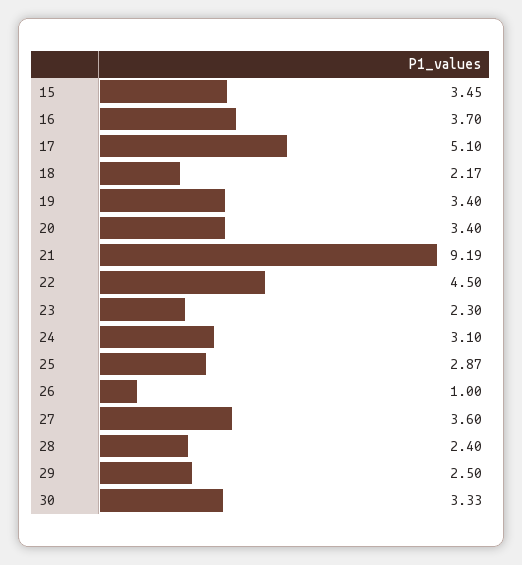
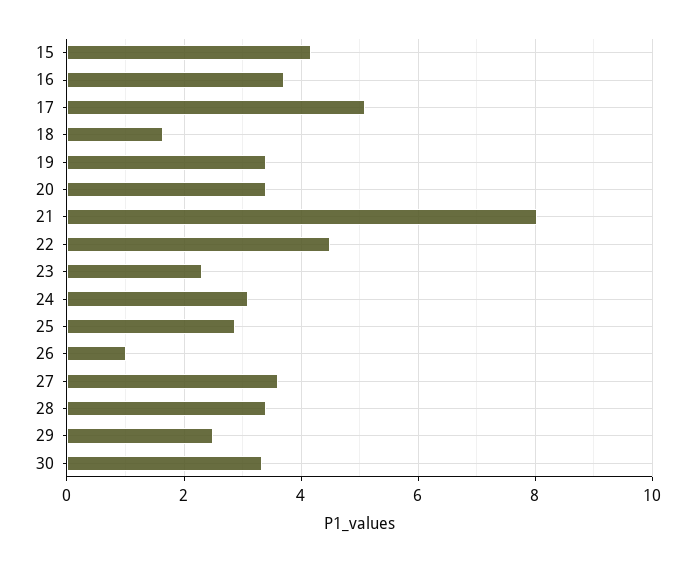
  {
-   "15": 3.45,
+   "15": 4.2,
    "16": 3.7,
    "17": 5.1,
-   "18": 2.17,
+   "18": 1.6,
    "19": 3.4,
    "20": 3.4,
-   "21": 9.19,
+   "21": 8,
    "22": 4.5,
    "23": 2.3,
    "24": 3.1,
    "25": 2.87,
    "26": 1,
    "27": 3.6,
-   "28": 2.4,
+   "28": 3.4,
    "29": 2.5,
    "30": 3.33
  }

